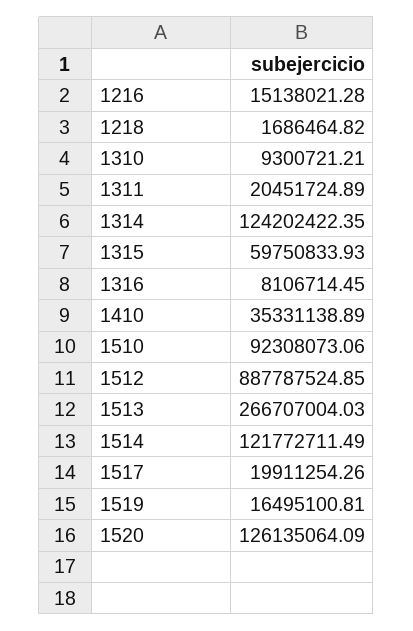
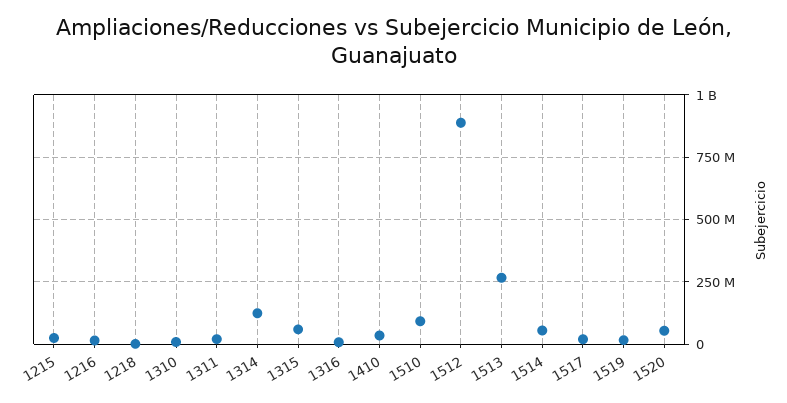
  {
    "1216": 15138021.28,
    "1218": 1686464.82,
    "1310": 9300721.21,
    "1311": 20451724.89,
    "1314": 124202422.35,
    "1315": 59750833.93,
    "1316": 8106714.45,
    "1410": 35331138.89,
    "1510": 92308073.06,
    "1512": 887787524.85,
    "1513": 266707004.03,
-   "1514": 121772711.49,
+   "1514": 50000000,
    "1517": 19911254.26,
    "1519": 16495100.81,
-   "1520": 126135064.09
+   "1520": 50000000,
+   "1215": 25000000
  }

